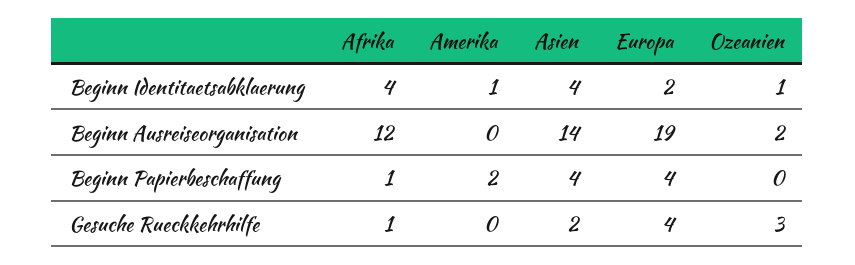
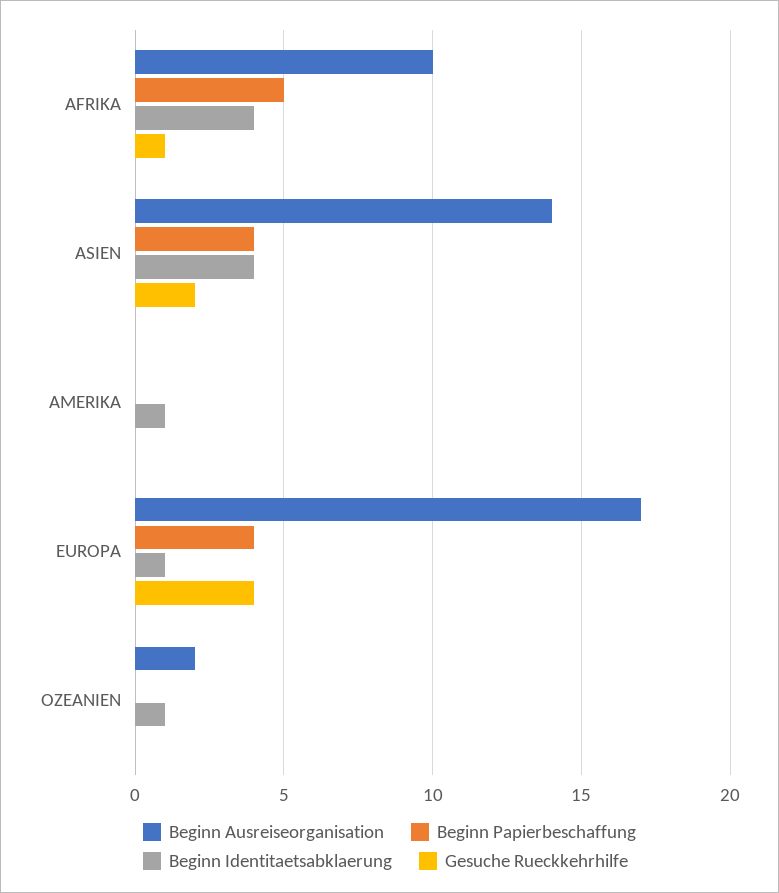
  {
    "Beginn Identitaetsabklaerung": {
      "Afrika": 4,
      "Amerika": 1,
      "Asien": 4,
-     "Europa": 2,
+     "Europa": 1,
      "Ozeanien": 1
    },
    "Beginn Ausreiseorganisation": {
-     "Afrika": 12,
+     "Afrika": 10,
      "Amerika": 0,
      "Asien": 14,
-     "Europa": 19,
+     "Europa": 17,
      "Ozeanien": 2
    },
    "Beginn Papierbeschaffung": {
-     "Afrika": 1,
+     "Afrika": 5,
-     "Amerika": 2,
+     "Amerika": 0,
      "Asien": 4,
      "Europa": 4,
      "Ozeanien": 0
    },
    "Gesuche Rueckkehrhilfe": {
      "Afrika": 1,
      "Amerika": 0,
      "Asien": 2,
      "Europa": 4,
-     "Ozeanien": 3
+     "Ozeanien": 0
    }
  }

